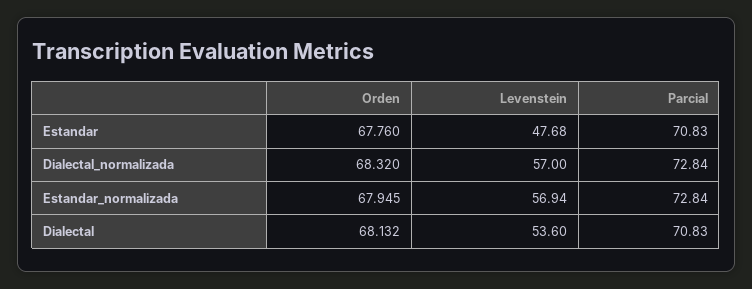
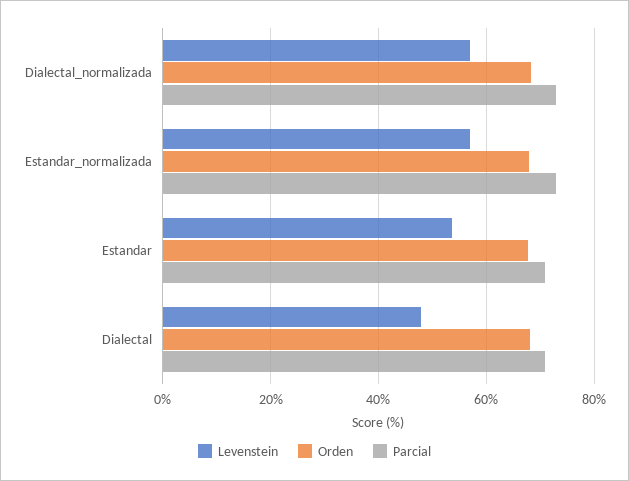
  {
    "Orden": {
      "Estandar": 67.76,
      "Dialectal_normalizada": 68.32,
      "Estandar_normalizada": 67.945,
      "Dialectal": 68.132
    },
    "Levenstein": {
-     "Estandar": 47.68,
+     "Estandar": 54,
      "Dialectal_normalizada": 57,
      "Estandar_normalizada": 56.94,
-     "Dialectal": 53.6
+     "Dialectal": 48
    },
    "Parcial": {
      "Estandar": 70.83,
      "Dialectal_normalizada": 72.84,
      "Estandar_normalizada": 72.84,
      "Dialectal": 70.83
    }
  }

